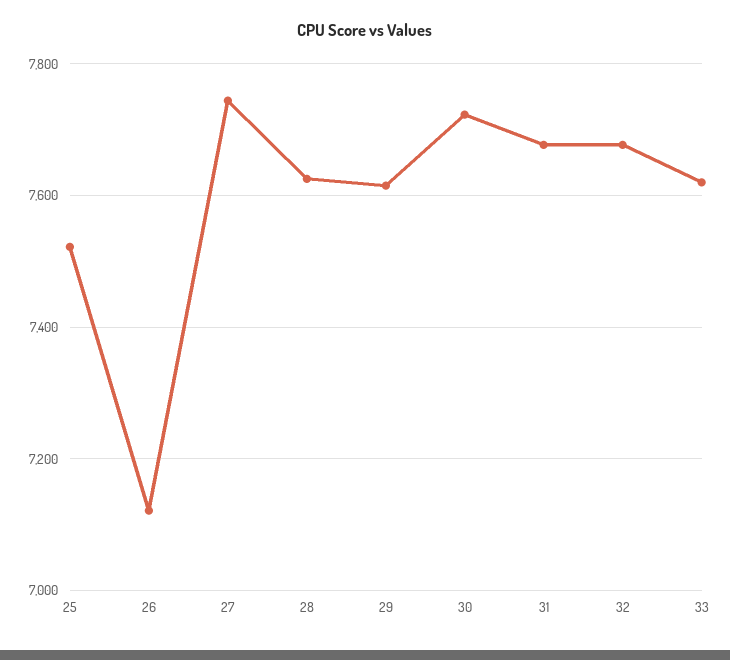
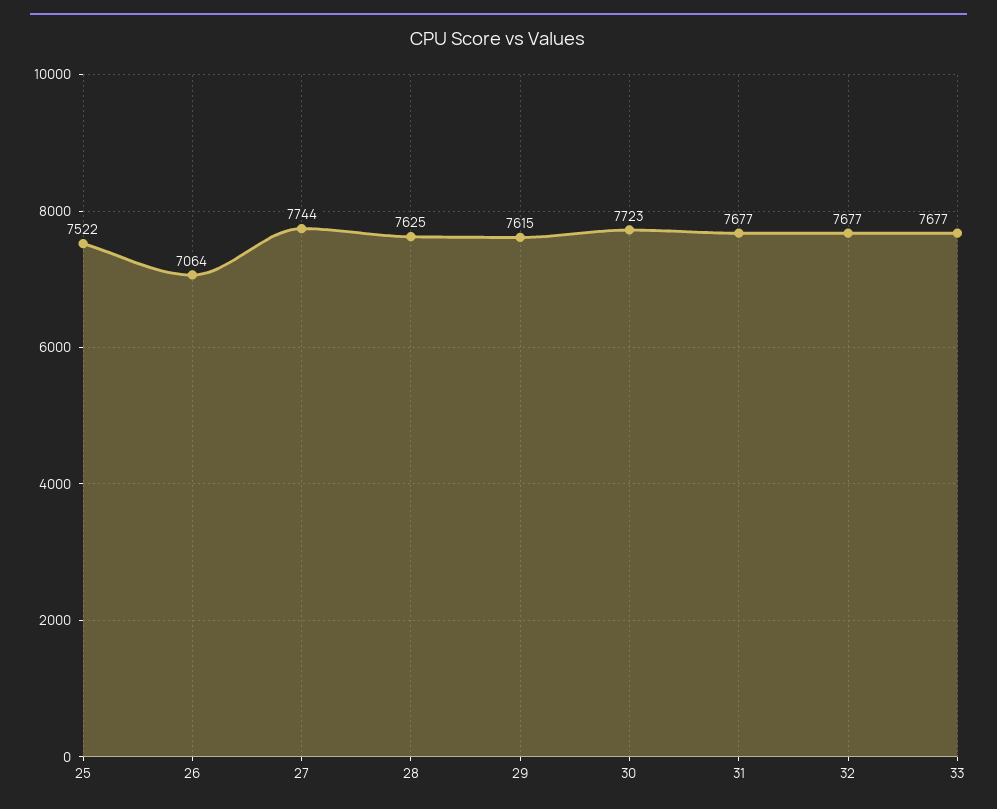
  {
    "25": 7522,
-   "26": 7120,
+   "26": 7064,
    "27": 7744,
    "28": 7625,
    "29": 7615,
    "30": 7723,
    "31": 7677,
    "32": 7677,
-   "33": 7620
+   "33": 7677
  }

